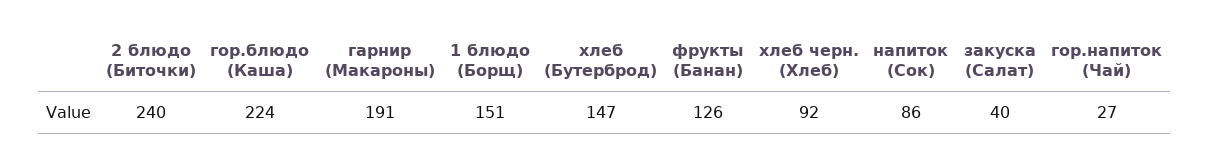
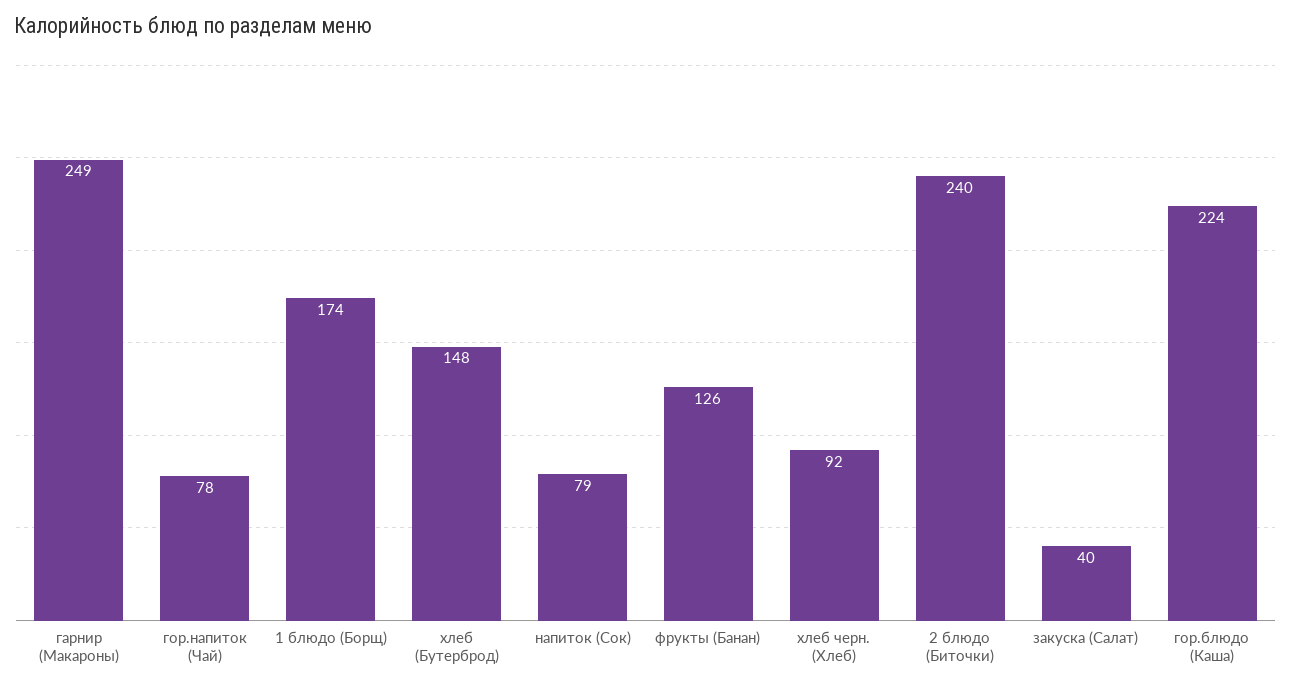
  {
    "2 блюдо (Биточки)": 240,
    "гор.блюдо (Каша)": 224,
-   "гарнир (Макароны)": 191,
+   "гарнир (Макароны)": 249,
-   "1 блюдо (Борщ)": 151,
+   "1 блюдо (Борщ)": 174,
-   "хлеб (Бутерброд)": 147,
+   "хлеб (Бутерброд)": 148,
    "фрукты (Банан)": 126,
    "хлеб черн. (Хлеб)": 92,
-   "напиток (Сок)": 86,
+   "напиток (Сок)": 79,
    "закуска (Салат)": 40,
-   "гор.напиток (Чай)": 27
+   "гор.напиток (Чай)": 78
  }

